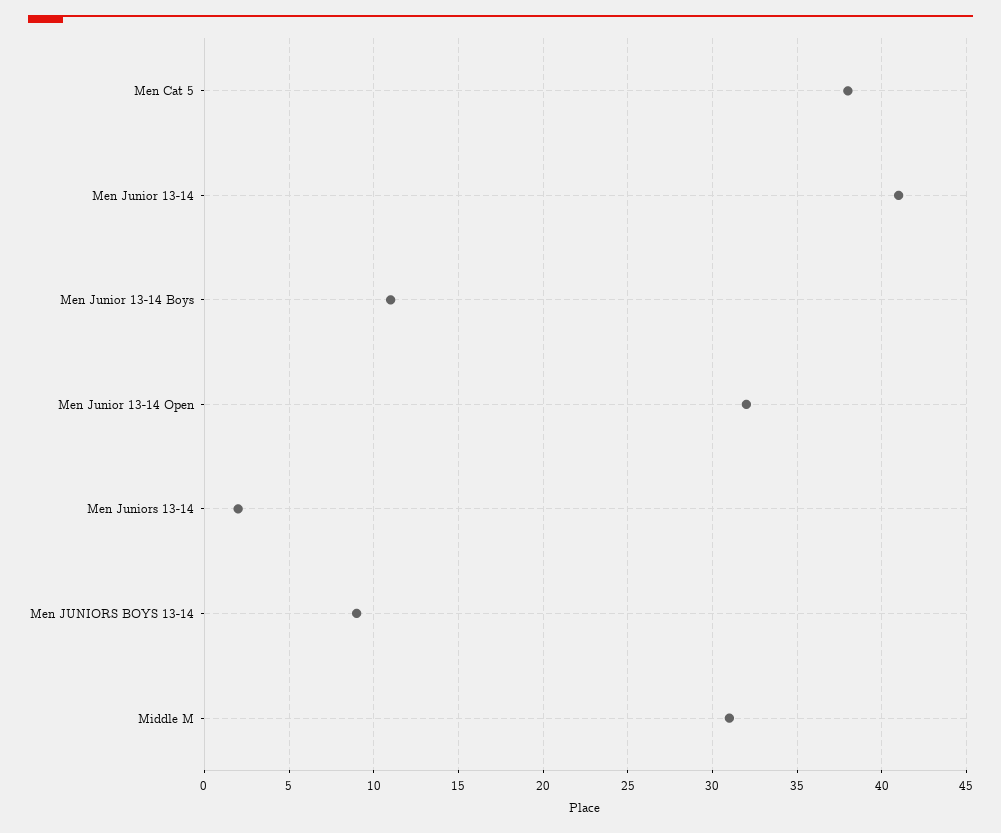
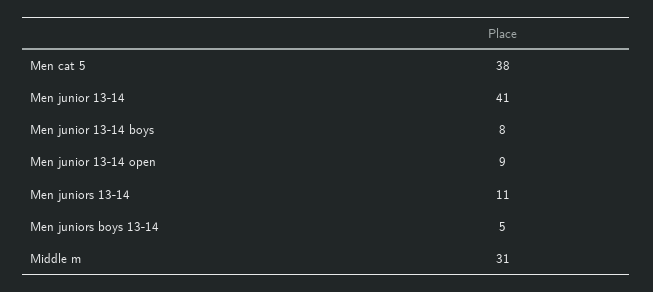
  {
    "Men Cat 5": 38,
    "Men Junior 13-14": 41,
-   "Men Junior 13-14 Boys": 11,
+   "Men Junior 13-14 Boys": 8,
-   "Men Junior 13-14 Open": 32,
+   "Men Junior 13-14 Open": 9,
-   "Men Juniors 13-14": 2,
+   "Men Juniors 13-14": 11,
-   "Men JUNIORS BOYS 13-14": 9,
+   "Men JUNIORS BOYS 13-14": 5,
    "Middle M": 31
  }

